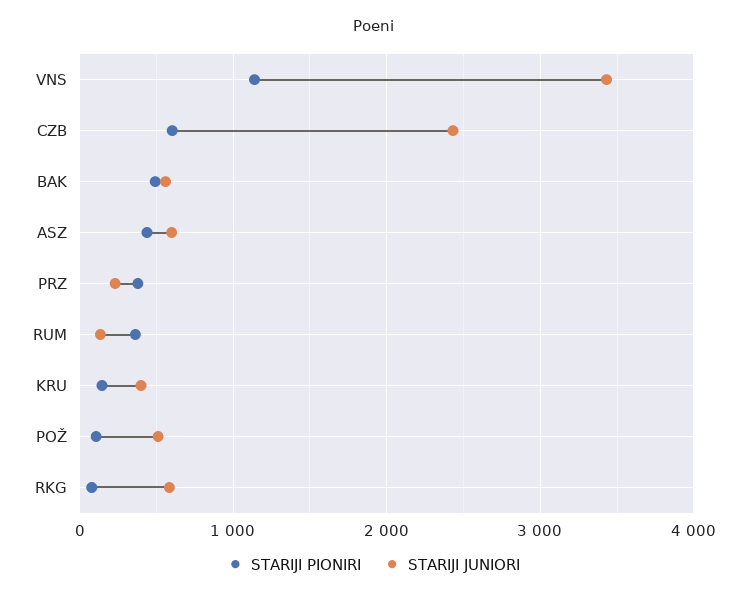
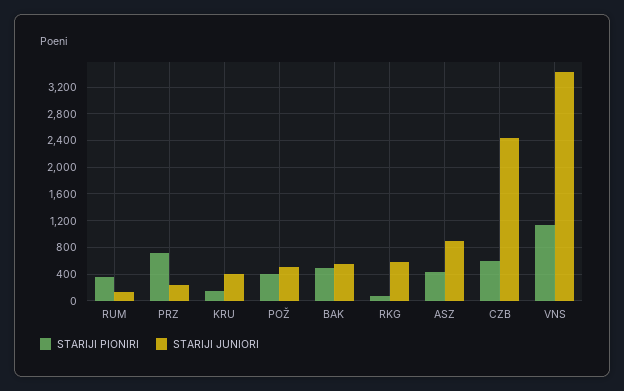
  {
    "STARIJI PIONIRI": {
      "VNS": 1100,
      "CZB": 600,
      "BAK": 500,
      "ASZ": 400,
-     "PRZ": 400,
+     "PRZ": 700,
      "RUM": 400,
      "KRU": 100,
-     "POŽ": 100,
+     "POŽ": 400,
      "RKG": 100
    },
    "STARIJI JUNIORI": {
      "VNS": 3400,
      "CZB": 2400,
      "BAK": 600,
-     "ASZ": 600,
+     "ASZ": 900,
      "PRZ": 200,
      "RUM": 100,
      "KRU": 400,
      "POŽ": 500,
      "RKG": 600
    }
  }

